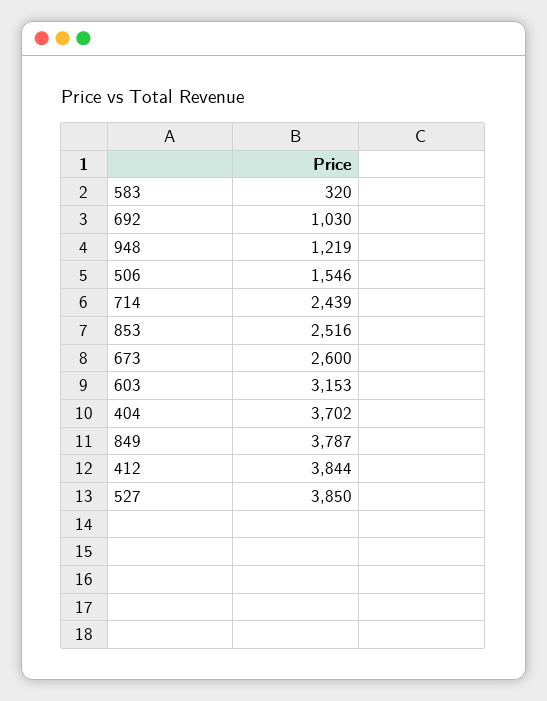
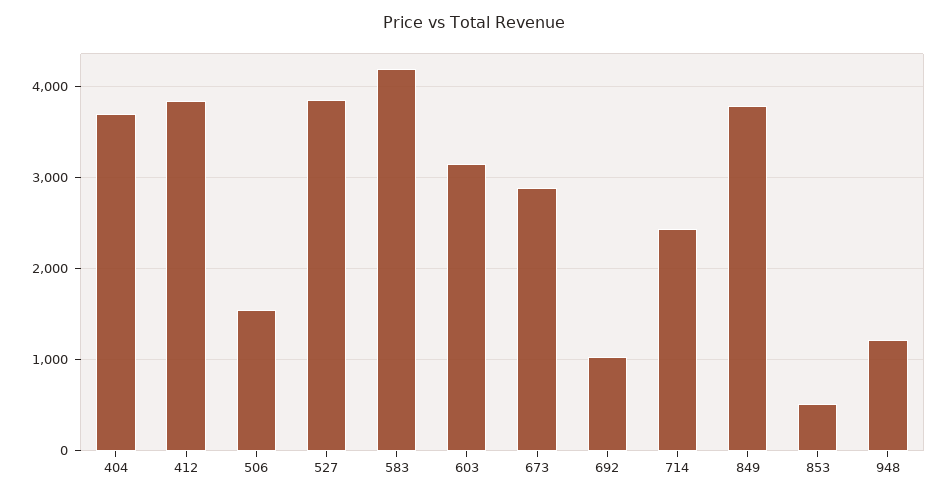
  {
-   "583": 320,
+   "583": 4200,
    "692": 1030,
    "948": 1219,
    "506": 1546,
    "714": 2439,
-   "853": 2516,
+   "853": 500,
-   "673": 2600,
+   "673": 2900,
    "603": 3153,
    "404": 3702,
    "849": 3787,
    "412": 3844,
    "527": 3850
  }

